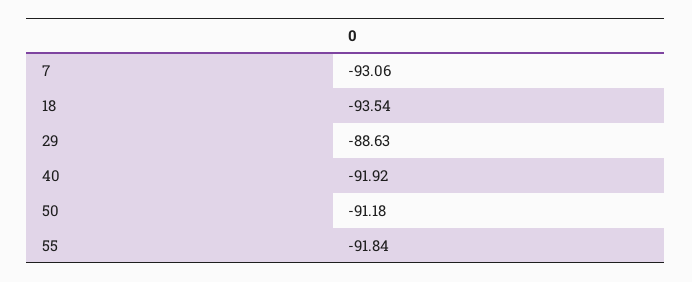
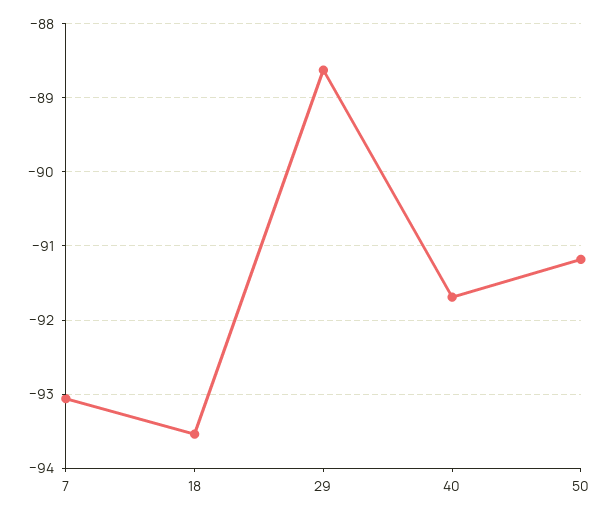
  {
    "7": -93.06,
    "18": -93.54,
    "29": -88.63,
-   "40": -91.92,
+   "40": -91.7,
-   "50": -91.18,
+   "50": -91.18
-   "55": -91.84
  }

